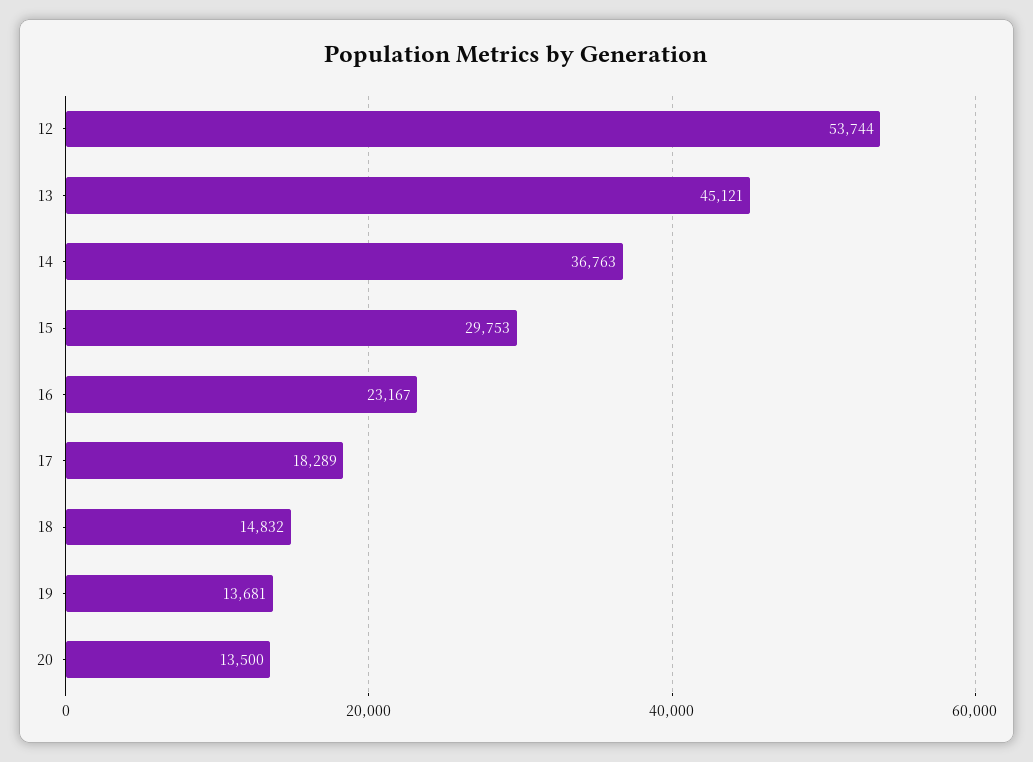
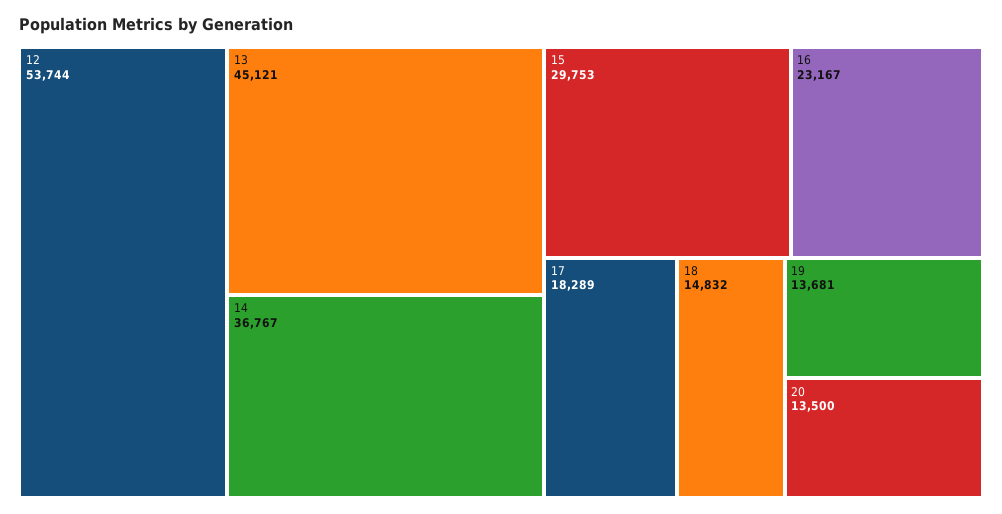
  {
    "12": 53744,
    "13": 45121,
-   "14": 36763,
+   "14": 36767,
    "15": 29753,
    "16": 23167,
    "17": 18289,
    "18": 14832,
    "19": 13681,
    "20": 13500
  }

